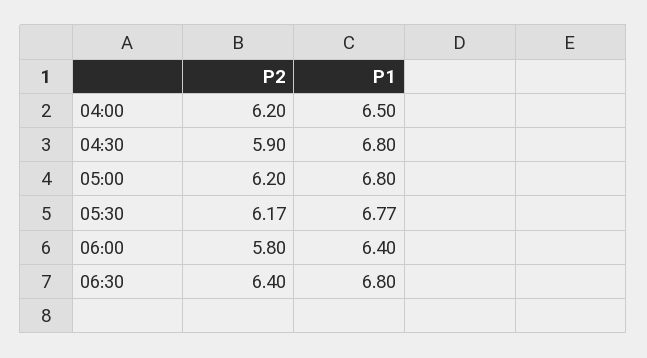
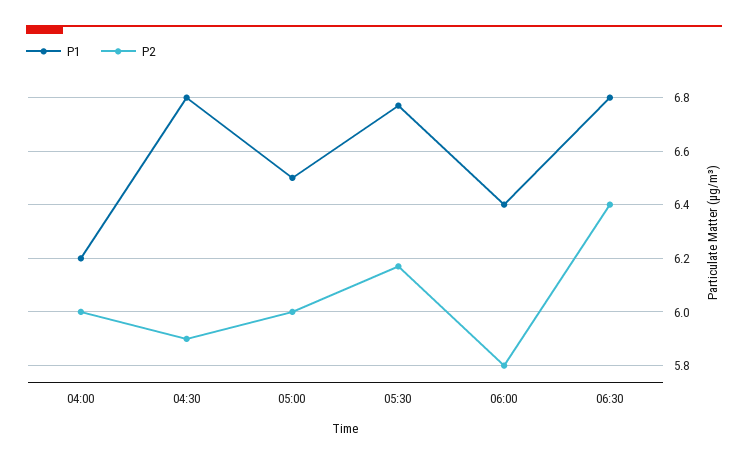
  {
    "P2": {
-     "04:00": 6.2,
+     "04:00": 6,
      "04:30": 5.9,
-     "05:00": 6.2,
+     "05:00": 6,
      "05:30": 6.17,
      "06:00": 5.8,
      "06:30": 6.4
    },
    "P1": {
-     "04:00": 6.5,
+     "04:00": 6.2,
      "04:30": 6.8,
-     "05:00": 6.8,
+     "05:00": 6.5,
      "05:30": 6.77,
      "06:00": 6.4,
      "06:30": 6.8
    }
  }

